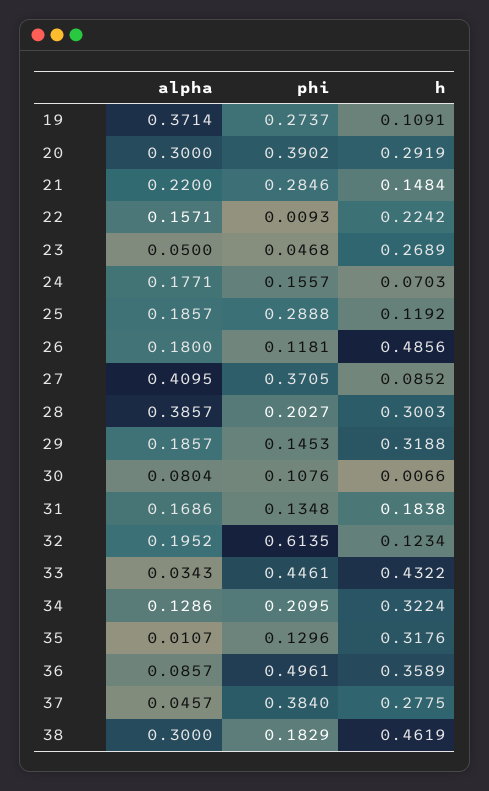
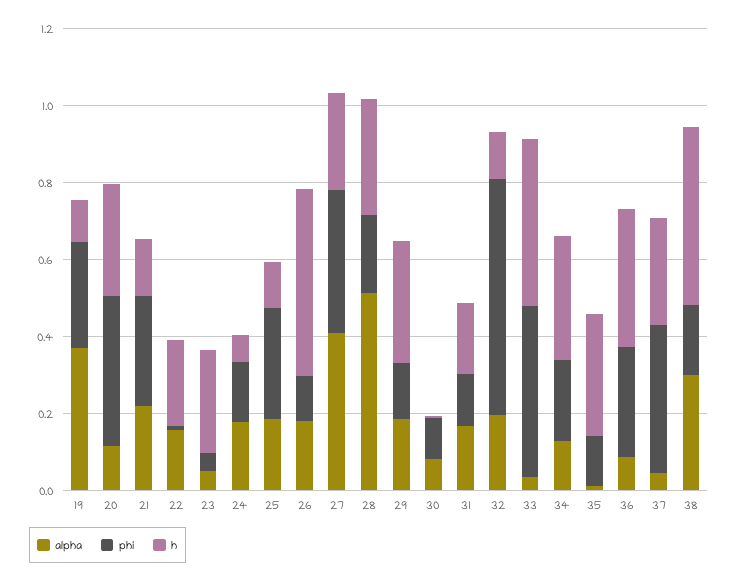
  {
    "alpha": {
      "19": 0.3714,
-     "20": 0.3,
+     "20": 0.1,
      "21": 0.22,
      "22": 0.1571,
      "23": 0.05,
      "24": 0.1771,
      "25": 0.1857,
      "26": 0.18,
      "27": 0.4095,
-     "28": 0.3857,
+     "28": 0.5,
      "29": 0.1857,
      "30": 0.0804,
      "31": 0.1686,
      "32": 0.1952,
      "33": 0.0343,
      "34": 0.1286,
      "35": 0.0107,
      "36": 0.0857,
      "37": 0.0457,
      "38": 0.3
    },
    "phi": {
      "19": 0.2737,
      "20": 0.3902,
      "21": 0.2846,
      "22": 0.0093,
      "23": 0.0468,
      "24": 0.1557,
      "25": 0.2888,
      "26": 0.1181,
      "27": 0.3705,
      "28": 0.2027,
      "29": 0.1453,
      "30": 0.1076,
      "31": 0.1348,
      "32": 0.6135,
      "33": 0.4461,
      "34": 0.2095,
      "35": 0.1296,
-     "36": 0.4961,
+     "36": 0.3,
      "37": 0.384,
      "38": 0.1829
    },
    "h": {
      "19": 0.1091,
      "20": 0.2919,
      "21": 0.1484,
      "22": 0.2242,
      "23": 0.2689,
      "24": 0.0703,
      "25": 0.1192,
      "26": 0.4856,
-     "27": 0.0852,
+     "27": 0.25,
      "28": 0.3003,
      "29": 0.3188,
      "30": 0.0066,
      "31": 0.1838,
      "32": 0.1234,
      "33": 0.4322,
      "34": 0.3224,
      "35": 0.3176,
      "36": 0.3589,
      "37": 0.2775,
      "38": 0.4619
    }
  }

